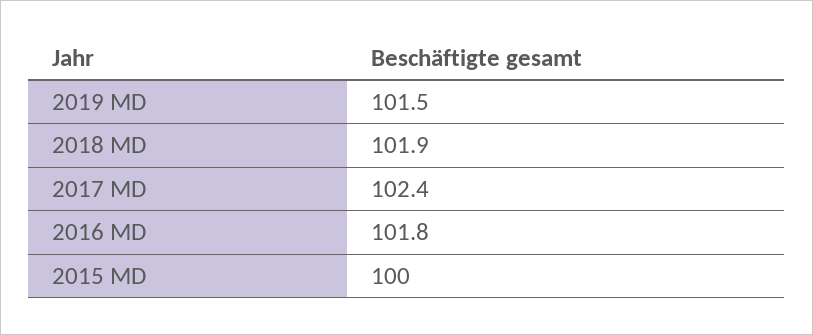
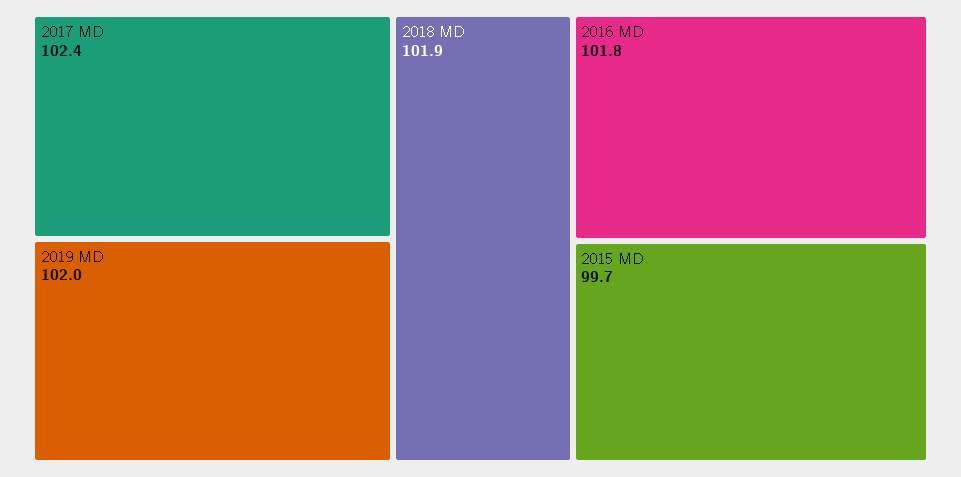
  {
-   "2019 MD": 101.5,
+   "2019 MD": 102,
    "2018 MD": 101.9,
    "2017 MD": 102.4,
    "2016 MD": 101.8,
-   "2015 MD": 100
+   "2015 MD": 99.7
  }

